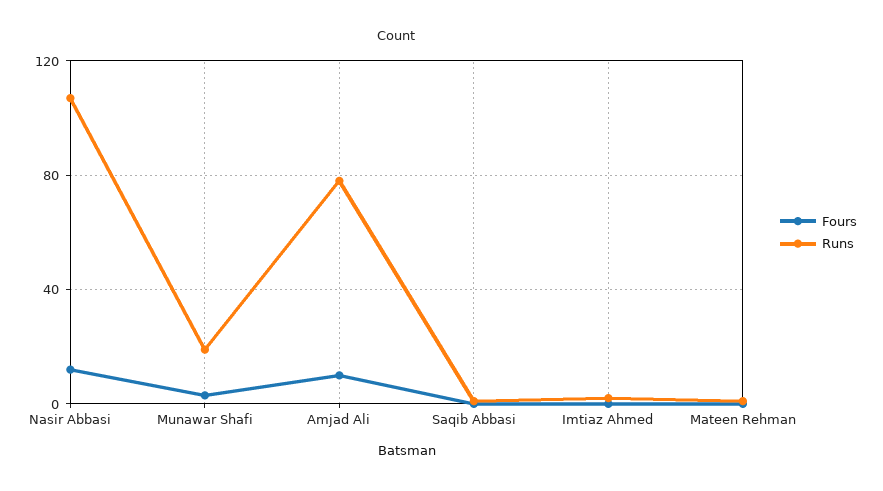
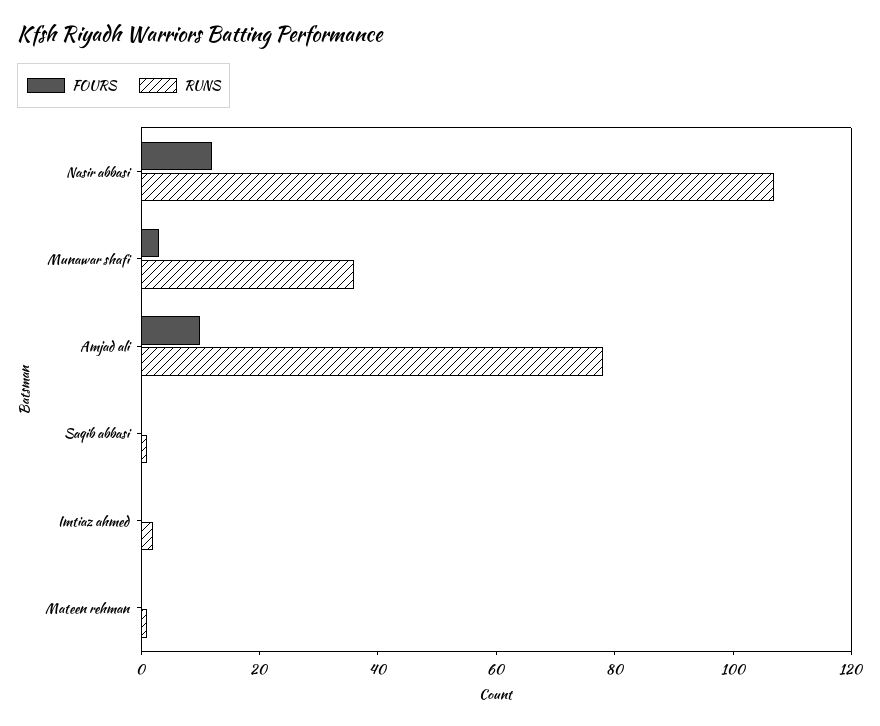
  {
    "Fours": {
      "Nasir Abbasi": 10,
      "Munawar Shafi": 5,
      "Amjad Ali": 10,
      "Saqib Abbasi": 0,
      "Imtiaz Ahmed": 0,
      "Mateen Rehman": 0
    },
    "Runs": {
      "Nasir Abbasi": 105,
-     "Munawar Shafi": 20,
+     "Munawar Shafi": 35,
      "Amjad Ali": 80,
      "Saqib Abbasi": 0,
      "Imtiaz Ahmed": 0,
      "Mateen Rehman": 0
    }
  }

